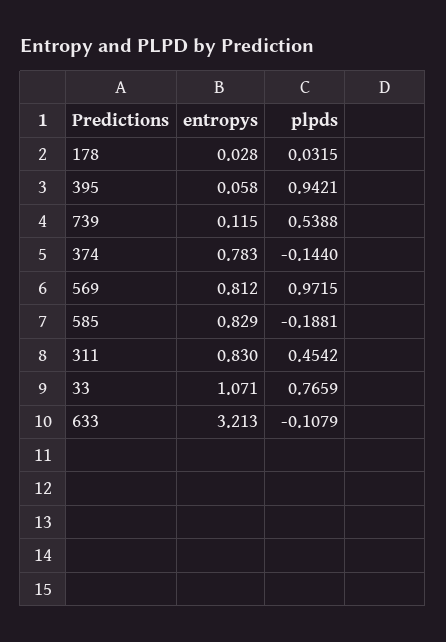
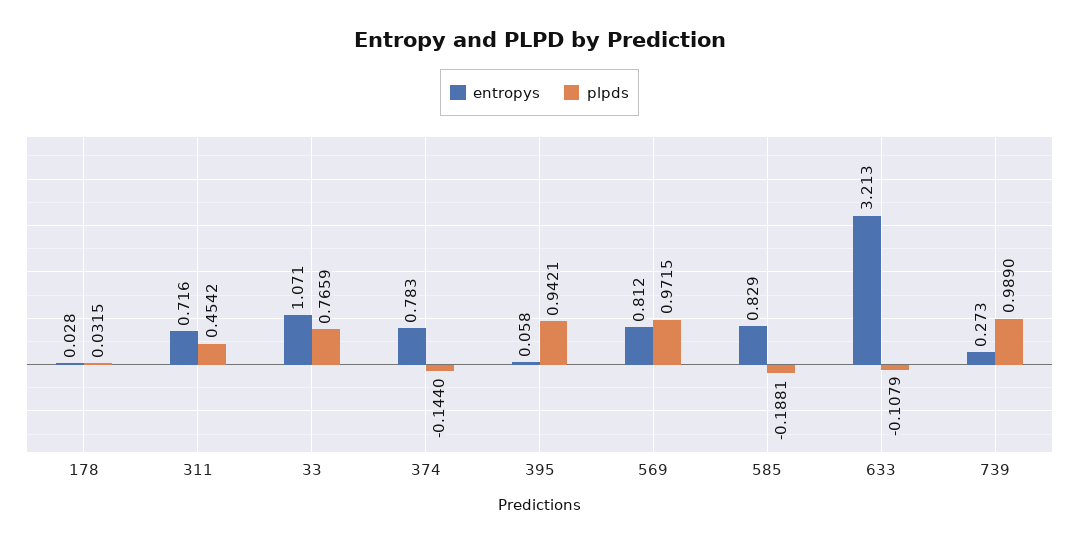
  {
    "entropys": {
      "178": 0.028,
      "395": 0.058,
-     "739": 0.115,
+     "739": 0.273,
      "374": 0.783,
      "569": 0.812,
      "585": 0.829,
-     "311": 0.83,
+     "311": 0.716,
      "33": 1.071,
      "633": 3.213
    },
    "plpds": {
      "178": 0.0315,
      "395": 0.9421,
-     "739": 0.5388,
+     "739": 0.989,
      "374": -0.144,
      "569": 0.9715,
      "585": -0.1881,
      "311": 0.4542,
      "33": 0.7659,
      "633": -0.1079
    }
  }

